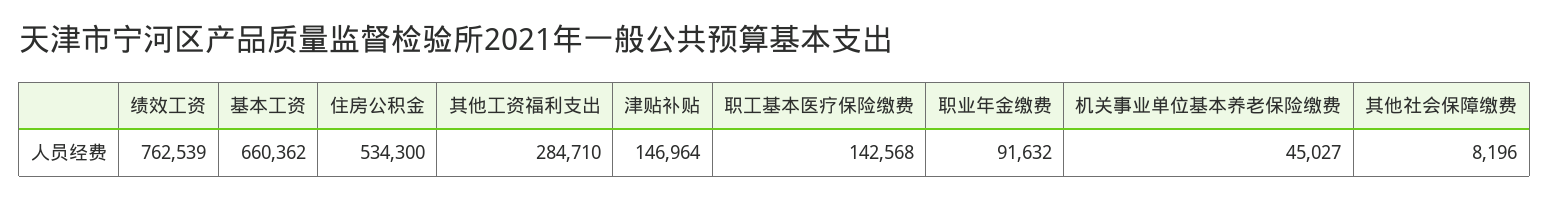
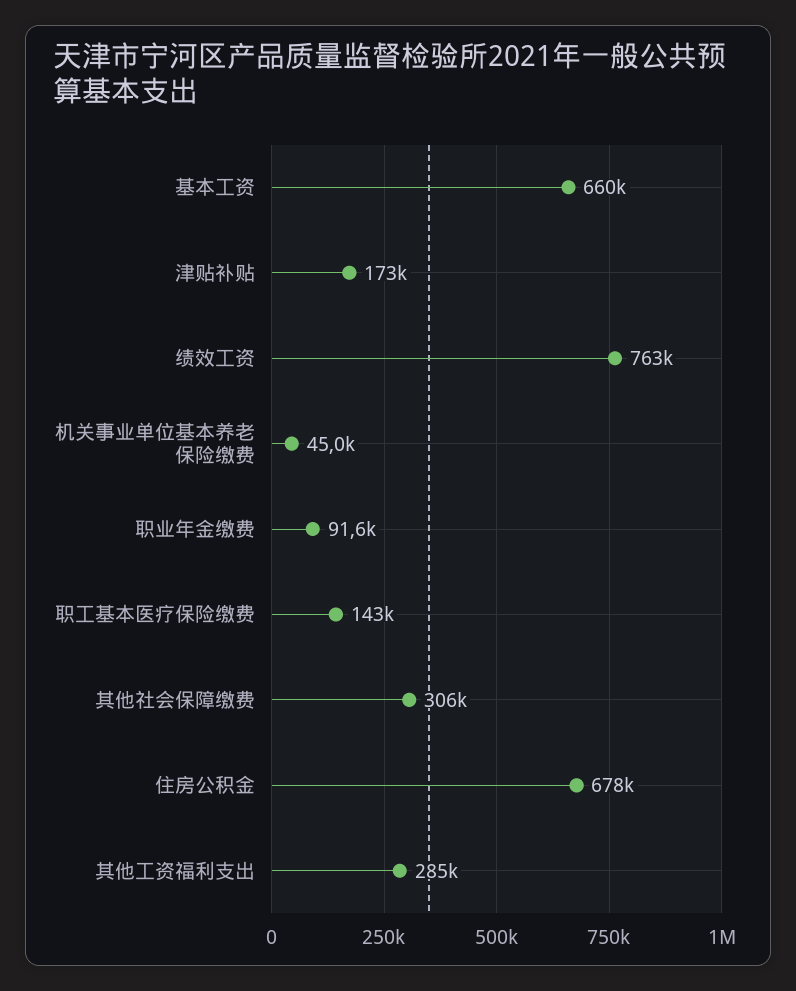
  {
    "绩效工资": 762539,
    "基本工资": 660362,
-   "住房公积金": 534300,
+   "住房公积金": 678000,
    "其他工资福利支出": 284710,
-   "津贴补贴": 146964,
+   "津贴补贴": 173000,
    "职工基本医疗保险缴费": 142568,
    "职业年金缴费": 91632,
    "机关事业单位基本养老保险缴费": 45027,
-   "其他社会保障缴费": 8196
+   "其他社会保障缴费": 306000
  }

